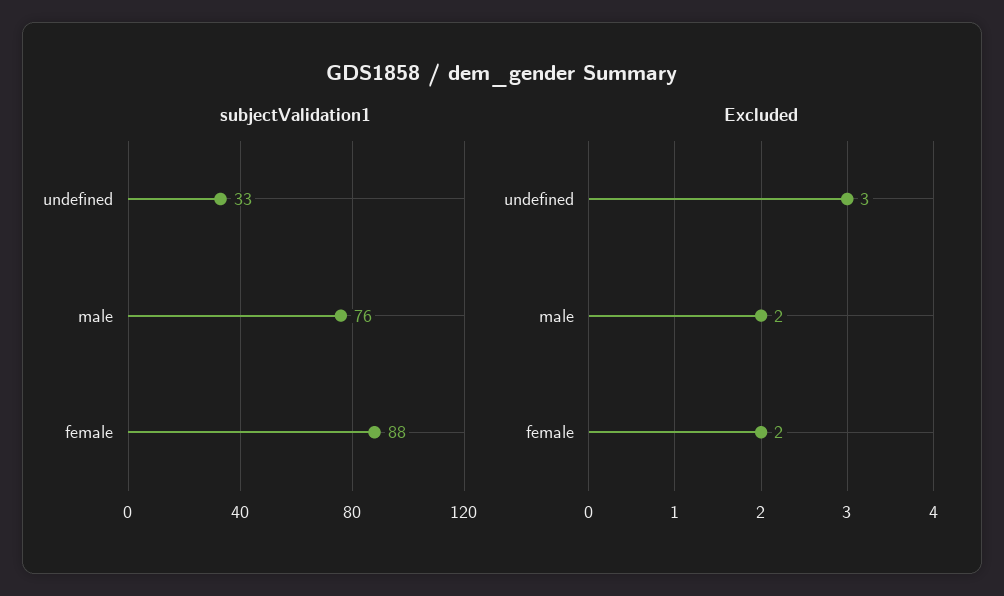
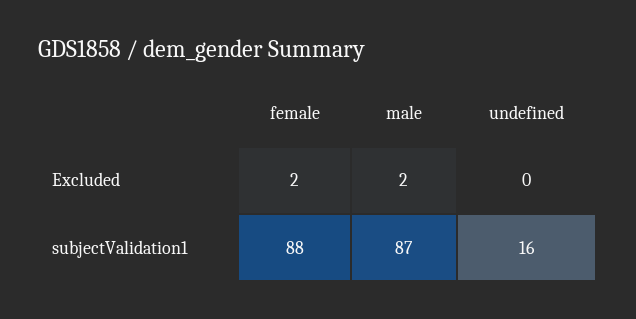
  {
    "subjectValidation1": {
-     "undefined": 33,
+     "undefined": 16,
-     "male": 76,
+     "male": 87,
      "female": 88
    },
    "Excluded": {
-     "undefined": 3,
+     "undefined": 0,
      "male": 2,
      "female": 2
    }
  }

